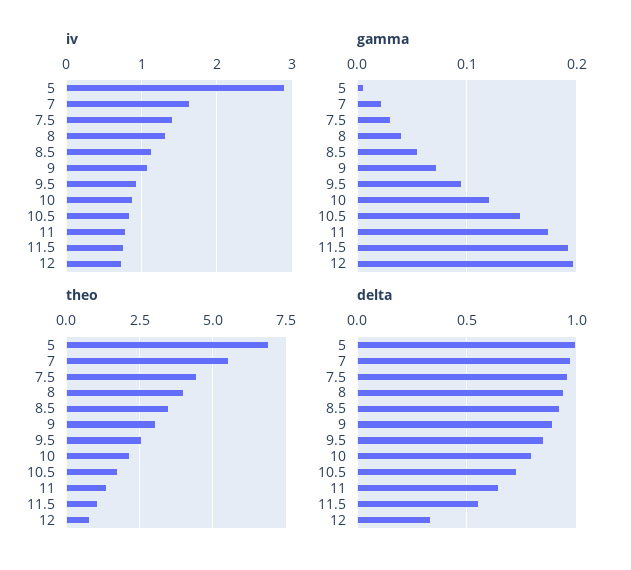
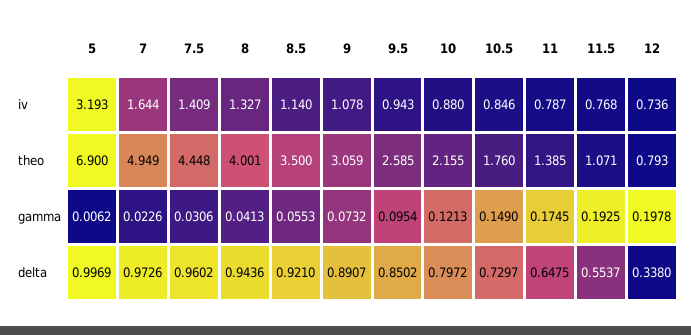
  {
    "iv": {
-     "5": 2.9,
+     "5": 3.193,
      "7": 1.644,
      "7.5": 1.409,
      "8": 1.327,
      "8.5": 1.14,
      "9": 1.078,
      "9.5": 0.943,
      "10": 0.88,
      "10.5": 0.846,
      "11": 0.787,
      "11.5": 0.768,
      "12": 0.736
    },
    "gamma": {
      "5": 0.0062,
      "7": 0.0226,
      "7.5": 0.0306,
      "8": 0.0413,
      "8.5": 0.0553,
      "9": 0.0732,
      "9.5": 0.0954,
      "10": 0.1213,
      "10.5": 0.149,
      "11": 0.1745,
      "11.5": 0.1925,
      "12": 0.1978
    },
    "theo": {
      "5": 6.9,
-     "7": 5.5,
+     "7": 4.949,
      "7.5": 4.448,
      "8": 4.001,
      "8.5": 3.5,
      "9": 3.059,
      "9.5": 2.585,
      "10": 2.155,
      "10.5": 1.76,
      "11": 1.385,
      "11.5": 1.071,
      "12": 0.793
    },
    "delta": {
      "5": 0.9969,
      "7": 0.9726,
      "7.5": 0.9602,
      "8": 0.9436,
      "8.5": 0.921,
      "9": 0.8907,
      "9.5": 0.8502,
      "10": 0.7972,
      "10.5": 0.7297,
      "11": 0.6475,
      "11.5": 0.5537,
      "12": 0.338
    }
  }

